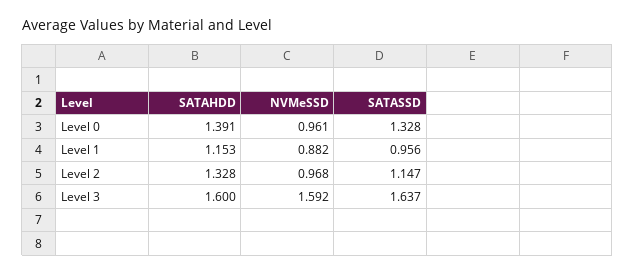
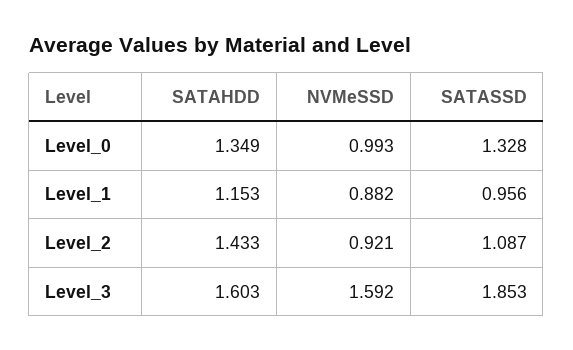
  {
    "SATAHDD": {
-     "Level 0": 1.391,
+     "Level 0": 1.349,
      "Level 1": 1.153,
-     "Level 2": 1.328,
+     "Level 2": 1.433,
-     "Level 3": 1.6
+     "Level 3": 1.603
    },
    "NVMeSSD": {
-     "Level 0": 0.961,
+     "Level 0": 0.993,
      "Level 1": 0.882,
-     "Level 2": 0.968,
+     "Level 2": 0.921,
      "Level 3": 1.592
    },
    "SATASSD": {
      "Level 0": 1.328,
      "Level 1": 0.956,
-     "Level 2": 1.147,
+     "Level 2": 1.087,
-     "Level 3": 1.637
+     "Level 3": 1.853
    }
  }

